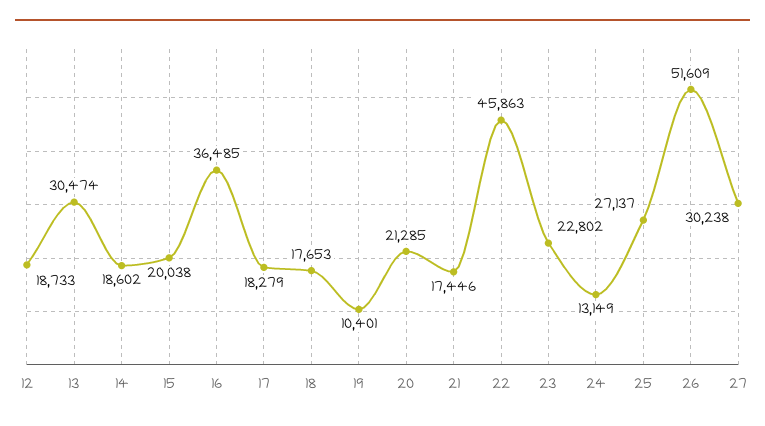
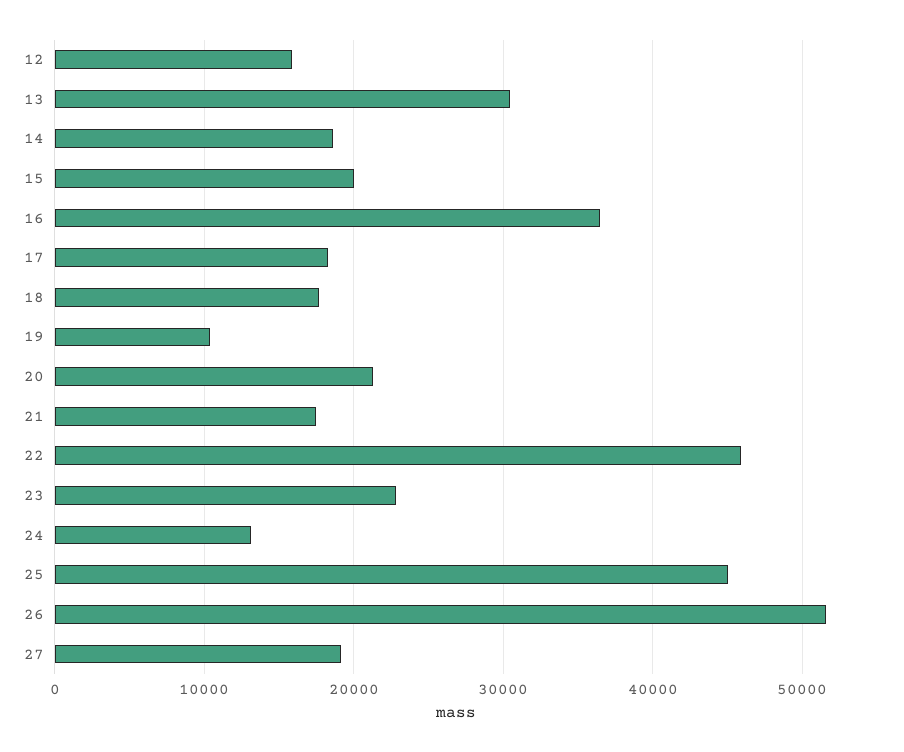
  {
-   "12": 18733,
+   "12": 16000,
    "13": 30474,
    "14": 18602,
    "15": 20038,
    "16": 36485,
    "17": 18279,
    "18": 17653,
    "19": 10401,
    "20": 21285,
    "21": 17446,
    "22": 45863,
    "23": 22802,
    "24": 13149,
-   "25": 27137,
+   "25": 45000,
    "26": 51609,
-   "27": 30238
+   "27": 19000
  }

